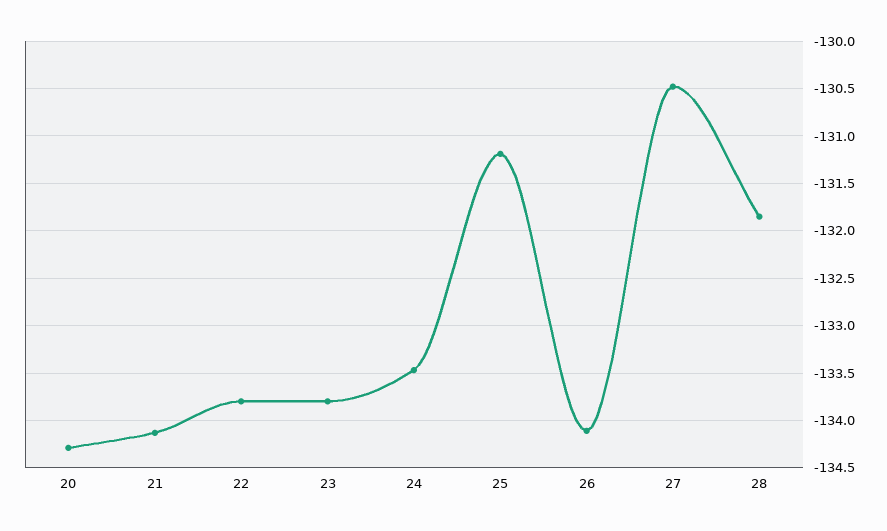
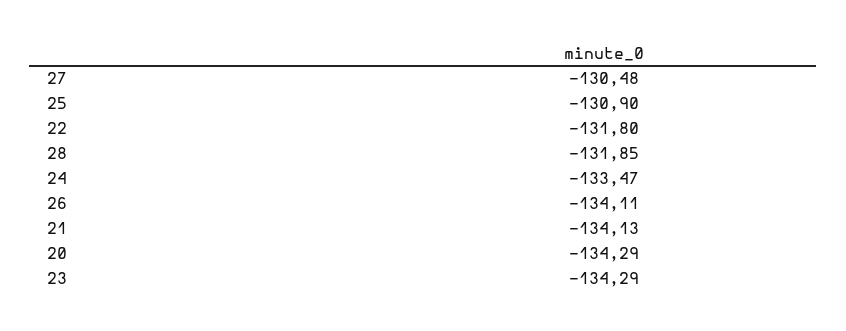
  {
    "20": -134.29,
    "21": -134.13,
-   "22": -133.8,
+   "22": -131.8,
-   "23": -133.8,
+   "23": -134.29,
    "24": -133.47,
-   "25": -131.2,
+   "25": -130.9,
    "26": -134.11,
    "27": -130.48,
    "28": -131.85
  }

